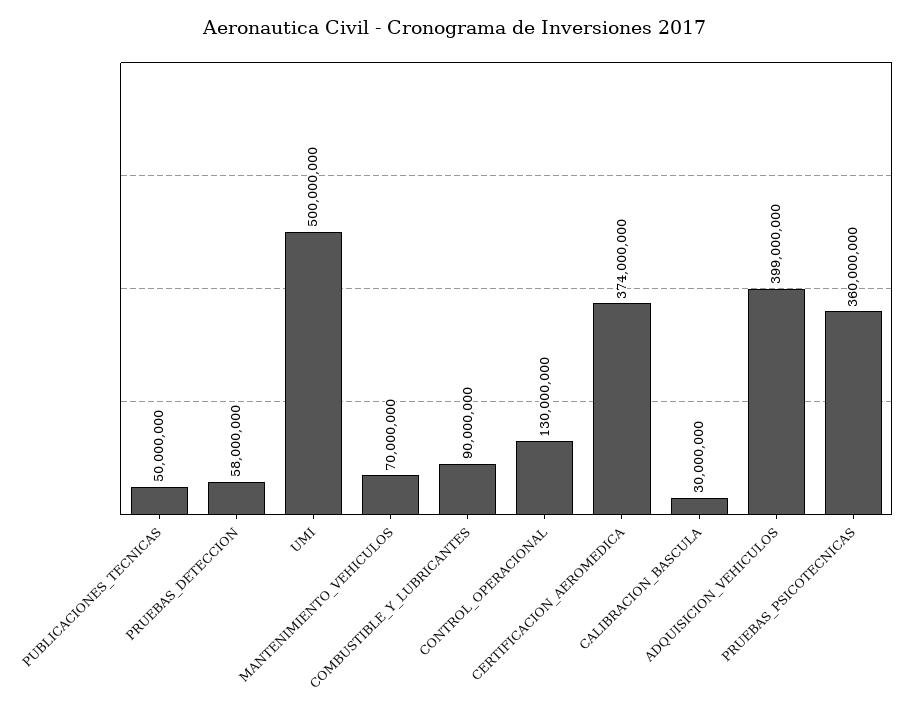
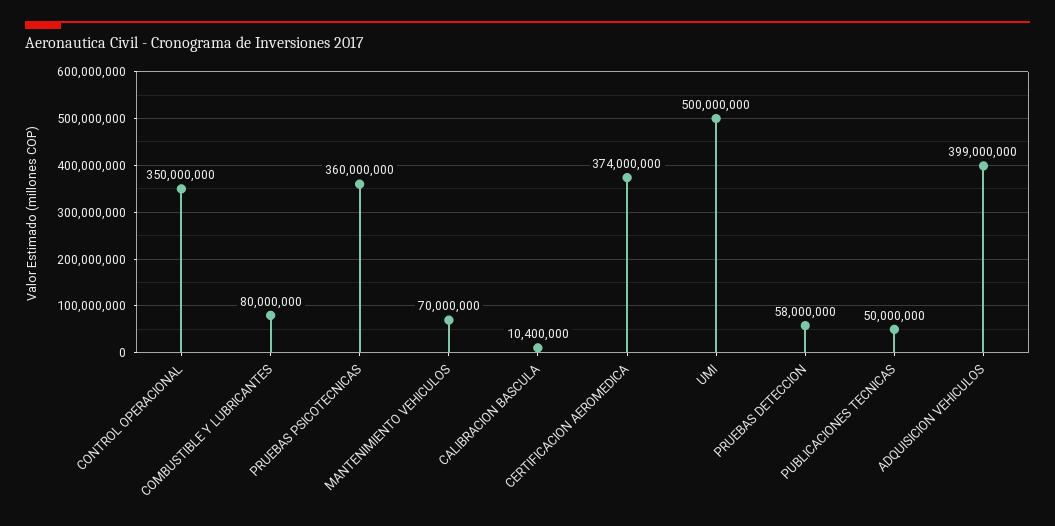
  {
    "PUBLICACIONES_TECNICAS": 50000000,
    "PRUEBAS_DETECCION": 58000000,
    "UMI": 500000000,
    "MANTENIMIENTO_VEHICULOS": 70000000,
-   "COMBUSTIBLE_Y_LUBRICANTES": 90000000,
+   "COMBUSTIBLE_Y_LUBRICANTES": 80000000,
-   "CONTROL_OPERACIONAL": 130000000,
+   "CONTROL_OPERACIONAL": 350000000,
    "CERTIFICACION_AEROMEDICA": 374000000,
-   "CALIBRACION_BASCULA": 30000000,
+   "CALIBRACION_BASCULA": 10400000,
    "ADQUISICION_VEHICULOS": 399000000,
    "PRUEBAS_PSICOTECNICAS": 360000000
  }

